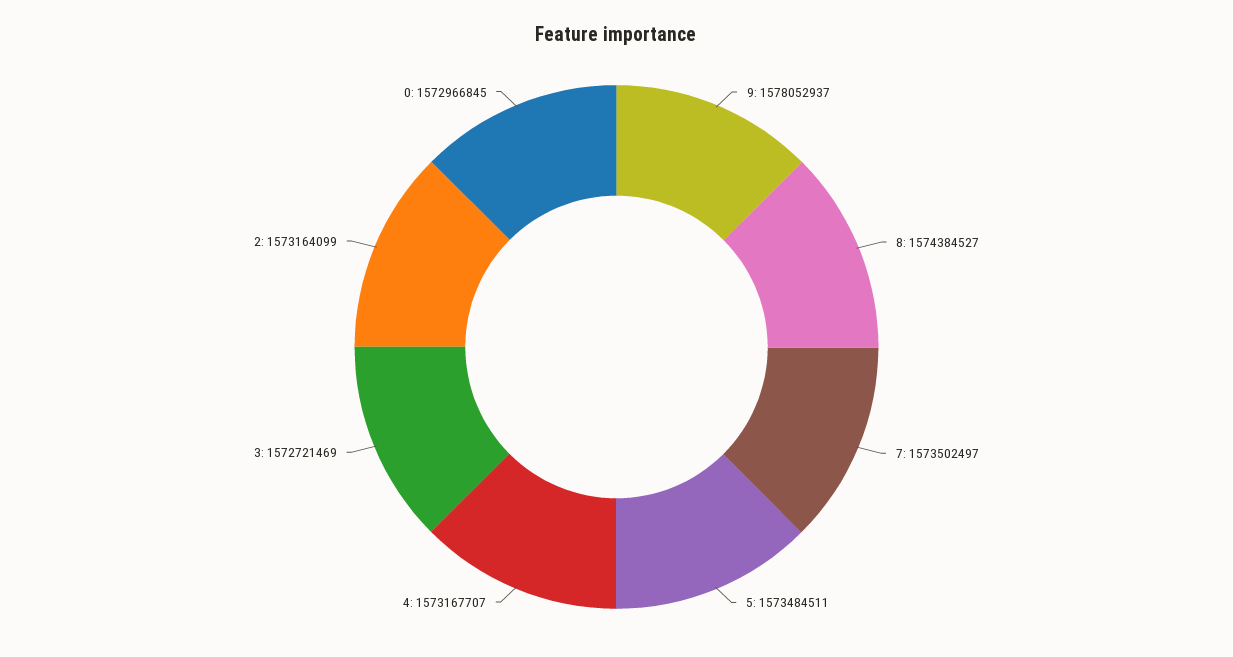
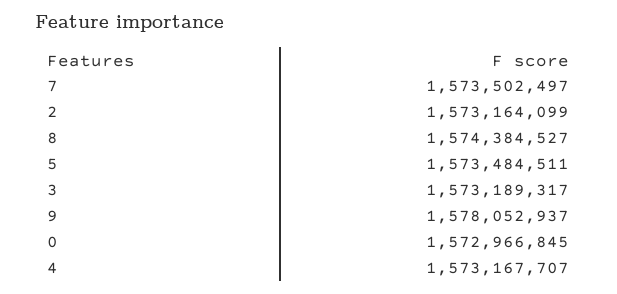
  {
    "9": 1578052937,
    "8": 1574384527,
    "7": 1573502497,
    "5": 1573484511,
    "4": 1573167707,
-   "3": 1572721469,
+   "3": 1573189317,
    "2": 1573164099,
    "0": 1572966845
  }

